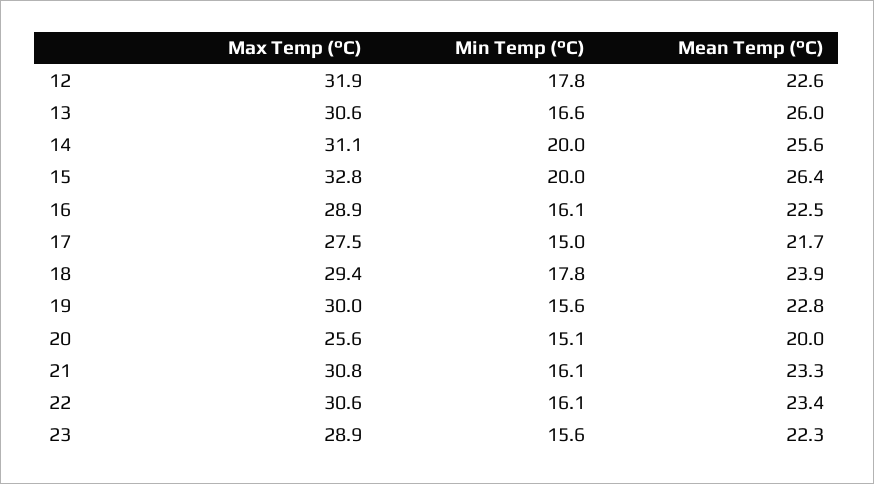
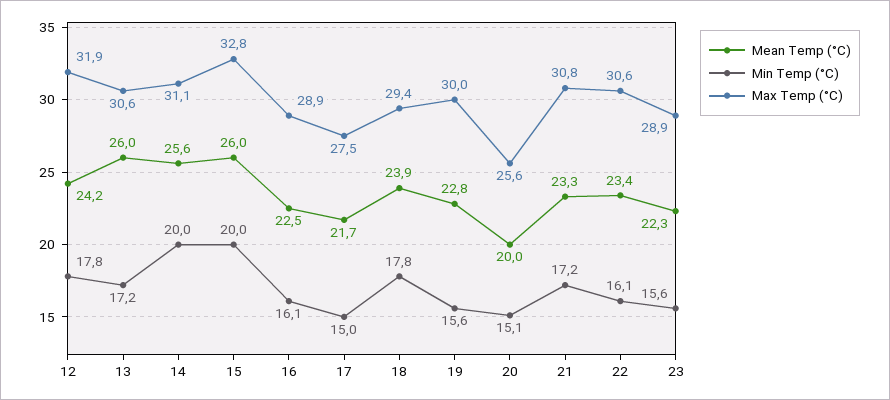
  {
    "Max Temp (°C)": {
      "12": 31.9,
      "13": 30.6,
      "14": 31.1,
      "15": 32.8,
      "16": 28.9,
      "17": 27.5,
      "18": 29.4,
      "19": 30,
      "20": 25.6,
      "21": 30.8,
      "22": 30.6,
      "23": 28.9
    },
    "Min Temp (°C)": {
      "12": 17.8,
-     "13": 16.6,
+     "13": 17.2,
      "14": 20,
      "15": 20,
      "16": 16.1,
      "17": 15,
      "18": 17.8,
      "19": 15.6,
      "20": 15.1,
-     "21": 16.1,
+     "21": 17.2,
      "22": 16.1,
      "23": 15.6
    },
    "Mean Temp (°C)": {
-     "12": 22.6,
+     "12": 24.2,
      "13": 26,
      "14": 25.6,
-     "15": 26.4,
+     "15": 26,
      "16": 22.5,
      "17": 21.7,
      "18": 23.9,
      "19": 22.8,
      "20": 20,
      "21": 23.3,
      "22": 23.4,
      "23": 22.3
    }
  }

